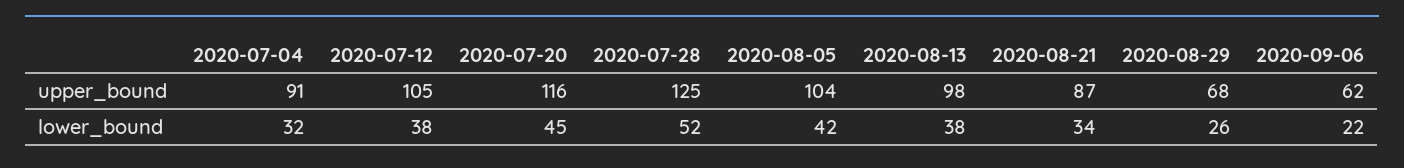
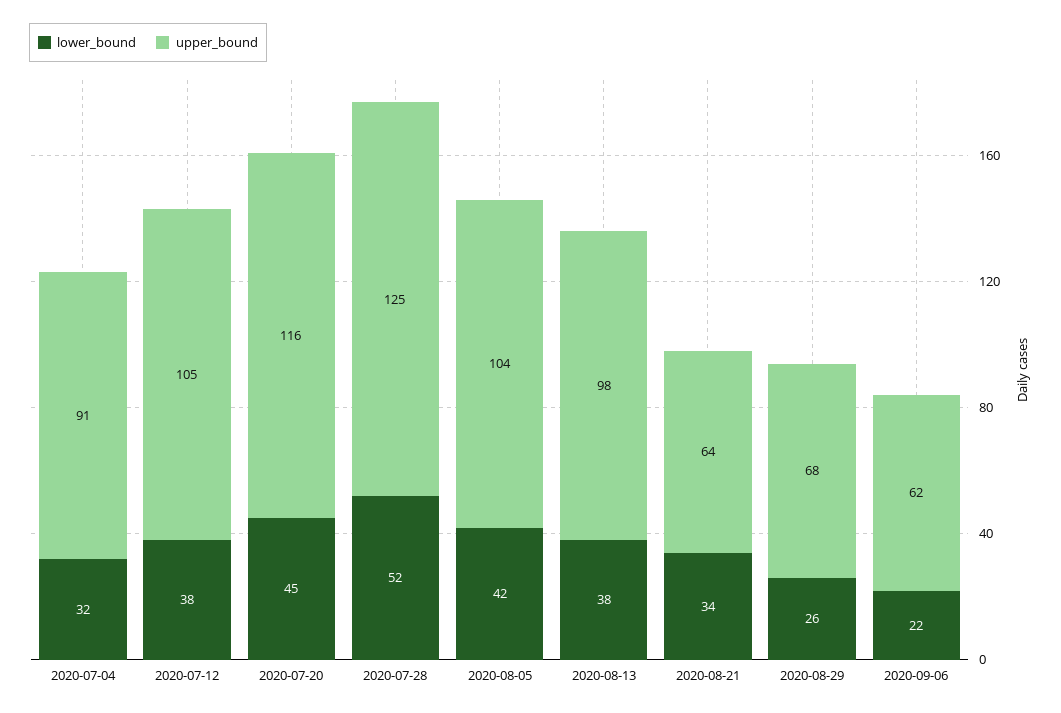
  {
    "upper_bound": {
      "2020-07-04": 91,
      "2020-07-12": 105,
      "2020-07-20": 116,
      "2020-07-28": 125,
      "2020-08-05": 104,
      "2020-08-13": 98,
-     "2020-08-21": 87,
+     "2020-08-21": 64,
      "2020-08-29": 68,
      "2020-09-06": 62
    },
    "lower_bound": {
      "2020-07-04": 32,
      "2020-07-12": 38,
      "2020-07-20": 45,
      "2020-07-28": 52,
      "2020-08-05": 42,
      "2020-08-13": 38,
      "2020-08-21": 34,
      "2020-08-29": 26,
      "2020-09-06": 22
    }
  }

